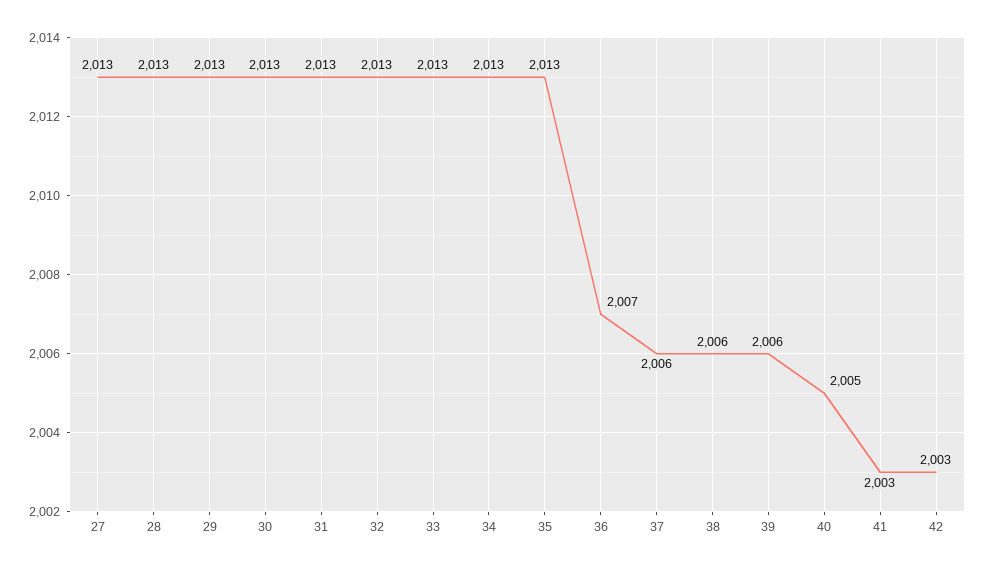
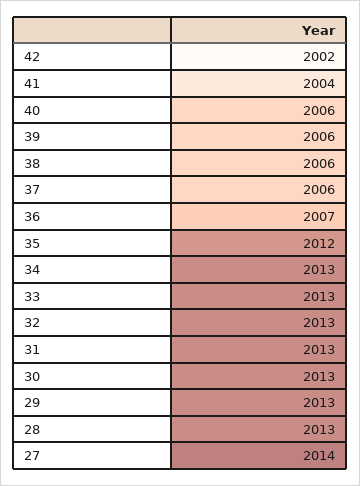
  {
-   "27": 2013,
+   "27": 2014,
    "28": 2013,
    "29": 2013,
    "30": 2013,
    "31": 2013,
    "32": 2013,
    "33": 2013,
    "34": 2013,
-   "35": 2013,
+   "35": 2012,
    "36": 2007,
    "37": 2006,
    "38": 2006,
    "39": 2006,
-   "40": 2005,
+   "40": 2006,
-   "41": 2003,
+   "41": 2004,
-   "42": 2003
+   "42": 2002
  }

